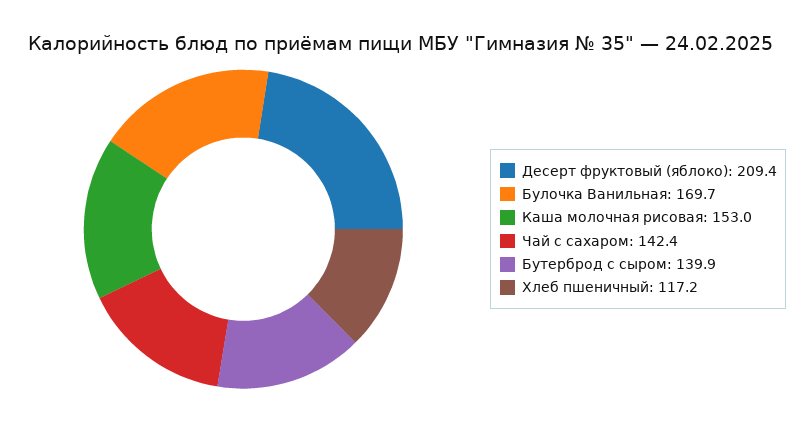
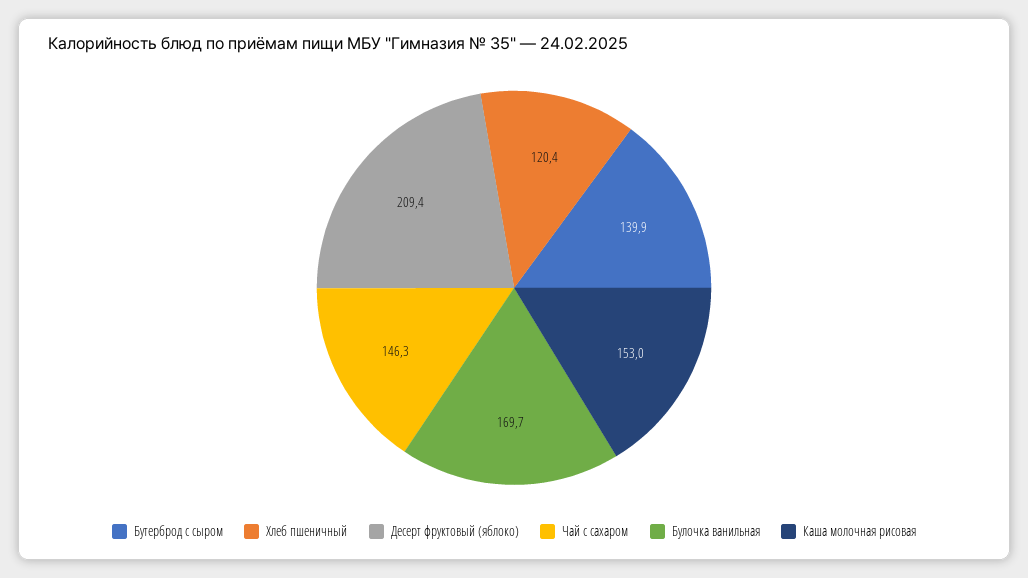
  {
    "Десерт фруктовый (яблоко)": 209.4,
    "Булочка Ванильная": 169.7,
    "Каша молочная рисовая": 153,
-   "Чай с сахаром": 142.4,
+   "Чай с сахаром": 146.3,
    "Бутерброд с сыром": 139.9,
-   "Хлеб пшеничный": 117.2
+   "Хлеб пшеничный": 120.4
  }

